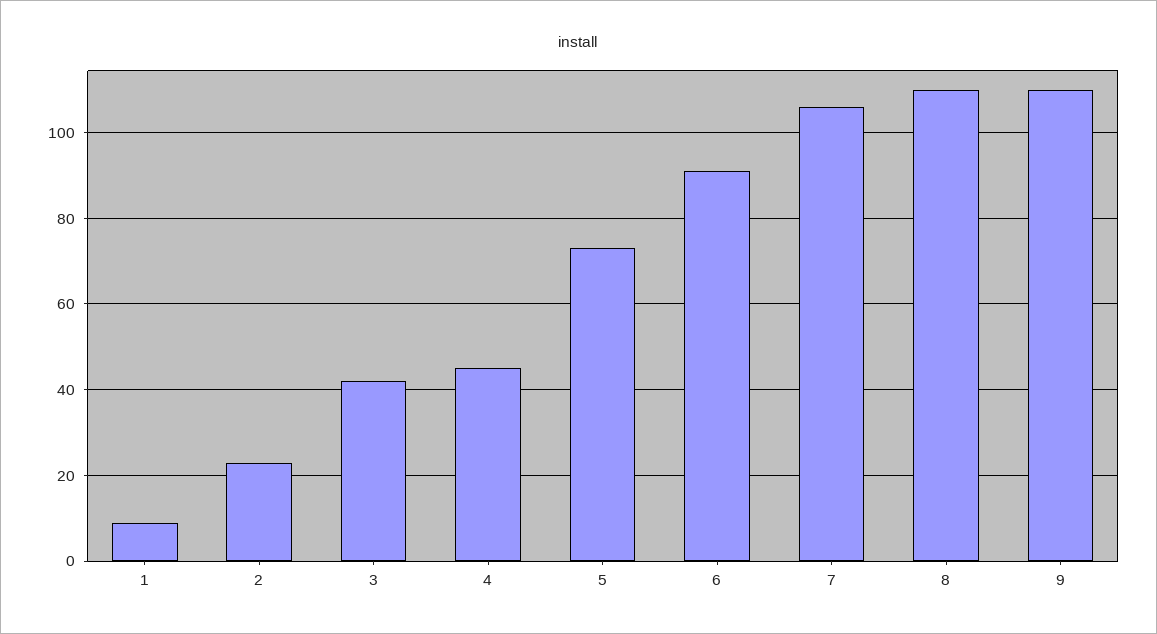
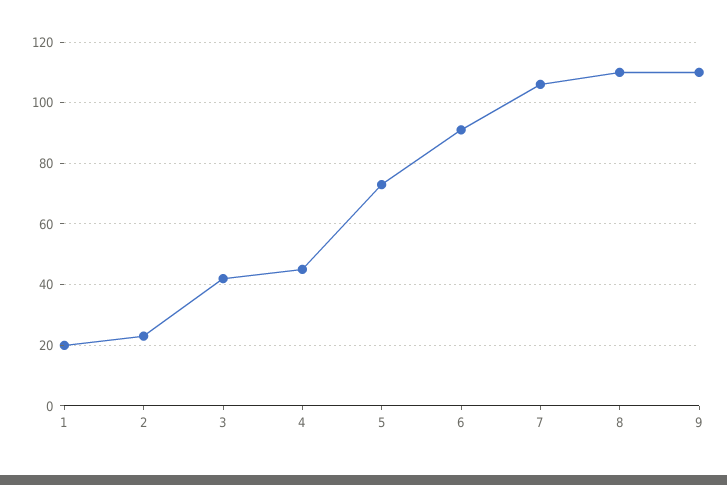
  {
-   "1": 10,
+   "1": 20,
    "2": 25,
    "3": 40,
    "4": 45,
    "5": 75,
    "6": 90,
    "7": 105,
    "8": 110,
    "9": 110
  }

